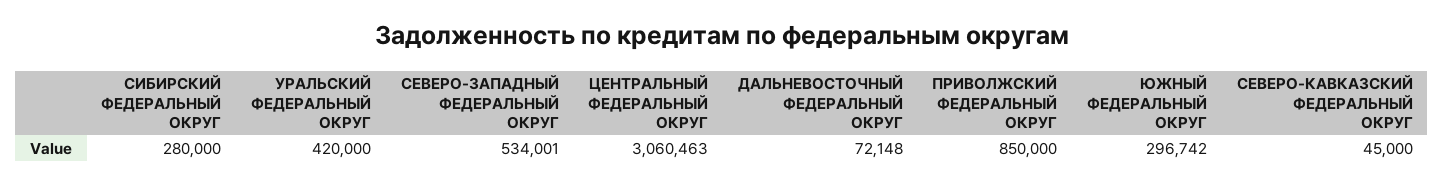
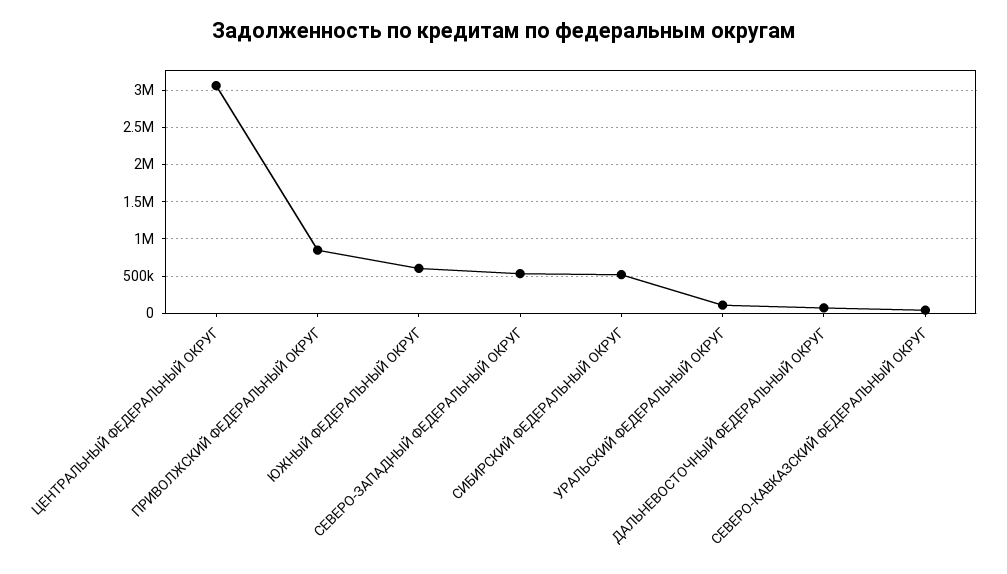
  {
-   "СИБИРСКИЙ ФЕДЕРАЛЬНЫЙ ОКРУГ": 280000,
+   "СИБИРСКИЙ ФЕДЕРАЛЬНЫЙ ОКРУГ": 500000,
-   "УРАЛЬСКИЙ ФЕДЕРАЛЬНЫЙ ОКРУГ": 420000,
+   "УРАЛЬСКИЙ ФЕДЕРАЛЬНЫЙ ОКРУГ": 100000,
    "СЕВЕРО-ЗАПАДНЫЙ ФЕДЕРАЛЬНЫЙ ОКРУГ": 534001,
    "ЦЕНТРАЛЬНЫЙ ФЕДЕРАЛЬНЫЙ ОКРУГ": 3060463,
    "ДАЛЬНЕВОСТОЧНЫЙ ФЕДЕРАЛЬНЫЙ ОКРУГ": 72148,
    "ПРИВОЛЖСКИЙ ФЕДЕРАЛЬНЫЙ ОКРУГ": 850000,
-   "ЮЖНЫЙ ФЕДЕРАЛЬНЫЙ ОКРУГ": 296742,
+   "ЮЖНЫЙ ФЕДЕРАЛЬНЫЙ ОКРУГ": 600000,
    "СЕВЕРО-КАВКАЗСКИЙ ФЕДЕРАЛЬНЫЙ ОКРУГ": 45000
  }

